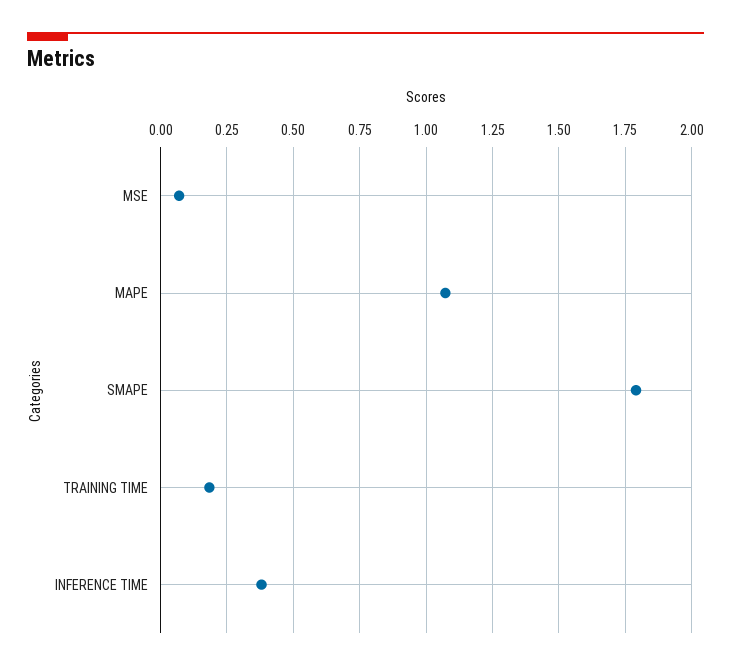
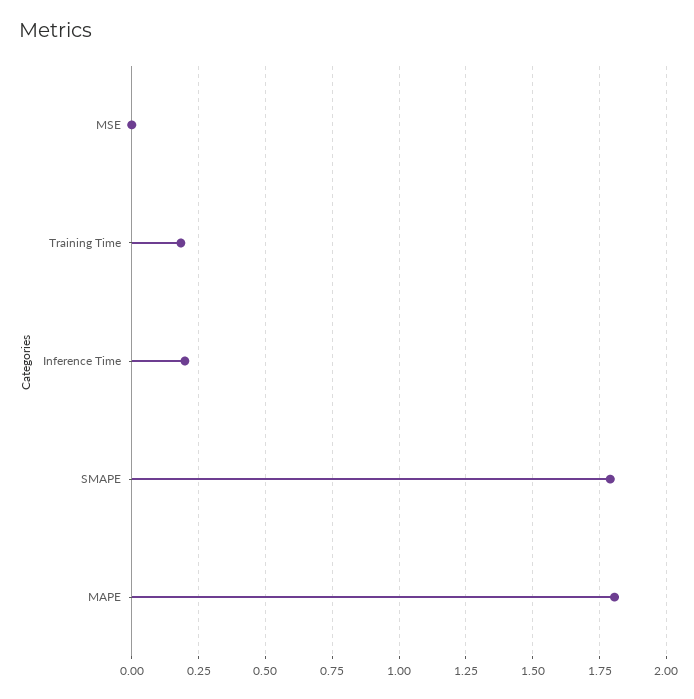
  {
-   "MSE": 0.075,
+   "MSE": 0,
-   "MAPE": 1.075,
+   "MAPE": 1.8,
    "SMAPE": 1.8,
    "TRAINING TIME": 0.175,
-   "INFERENCE TIME": 0.375
+   "INFERENCE TIME": 0.2
  }

